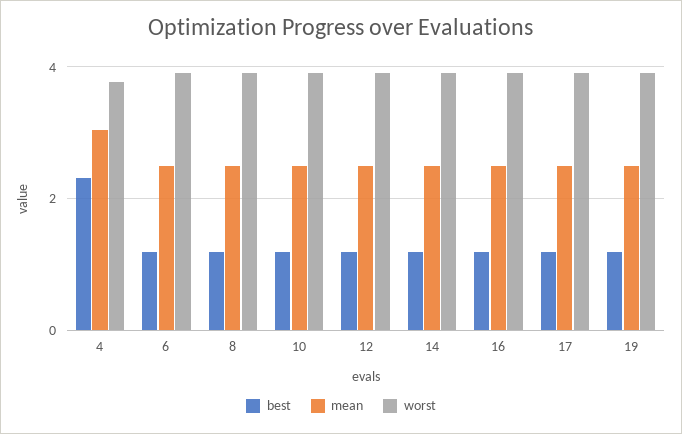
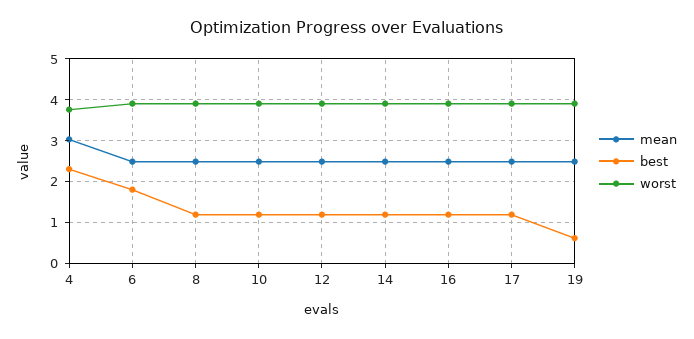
  {
    "best": {
      "4": 2.4,
-     "6": 1.2,
+     "6": 1.8,
      "8": 1.2,
      "10": 1.2,
      "12": 1.2,
      "14": 1.2,
      "16": 1.2,
      "17": 1.2,
-     "19": 1.2
+     "19": 0.6
    },
    "mean": {
      "4": 3,
      "6": 2.4,
      "8": 2.4,
      "10": 2.4,
      "12": 2.4,
      "14": 2.4,
      "16": 2.4,
      "17": 2.4,
      "19": 2.4
    },
    "worst": {
      "4": 3.8,
      "6": 4,
      "8": 4,
      "10": 4,
      "12": 4,
      "14": 4,
      "16": 4,
      "17": 4,
      "19": 4
    }
  }

